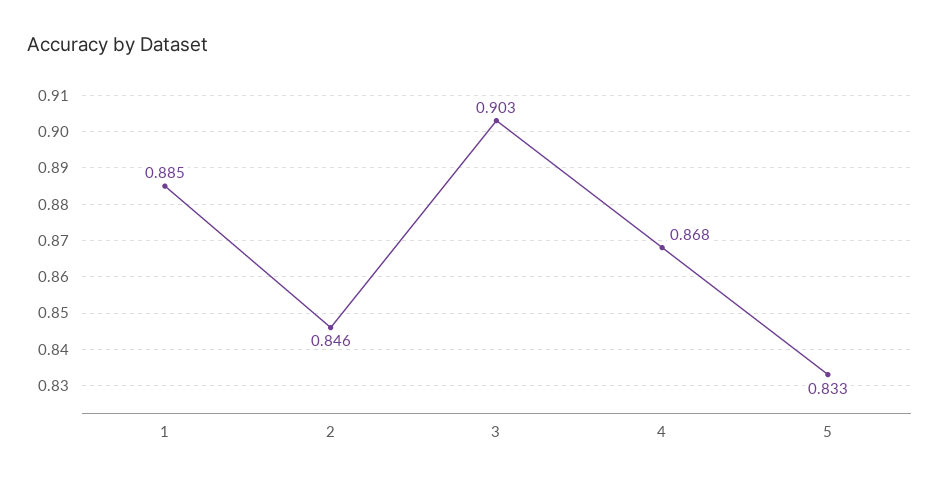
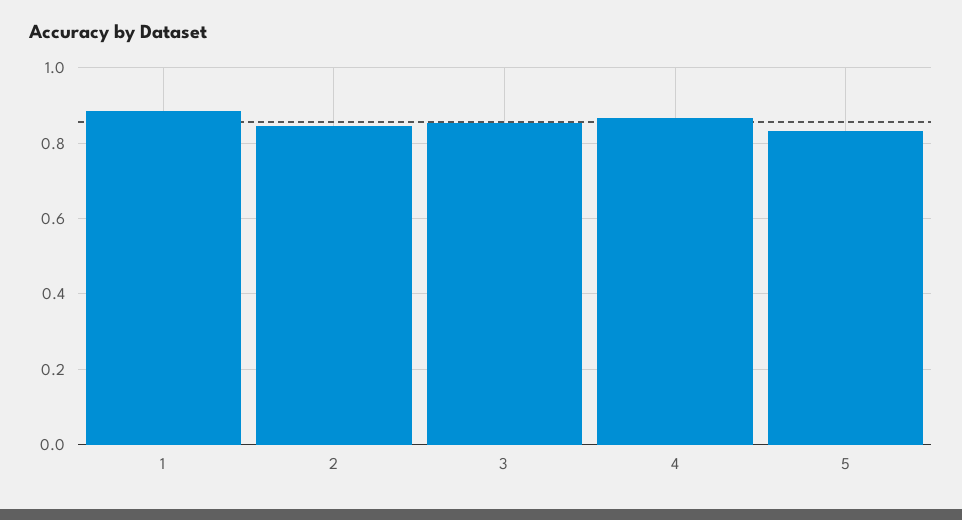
  {
    "1": 0.885,
    "2": 0.846,
-   "3": 0.903,
+   "3": 0.86,
    "4": 0.868,
    "5": 0.833
  }

